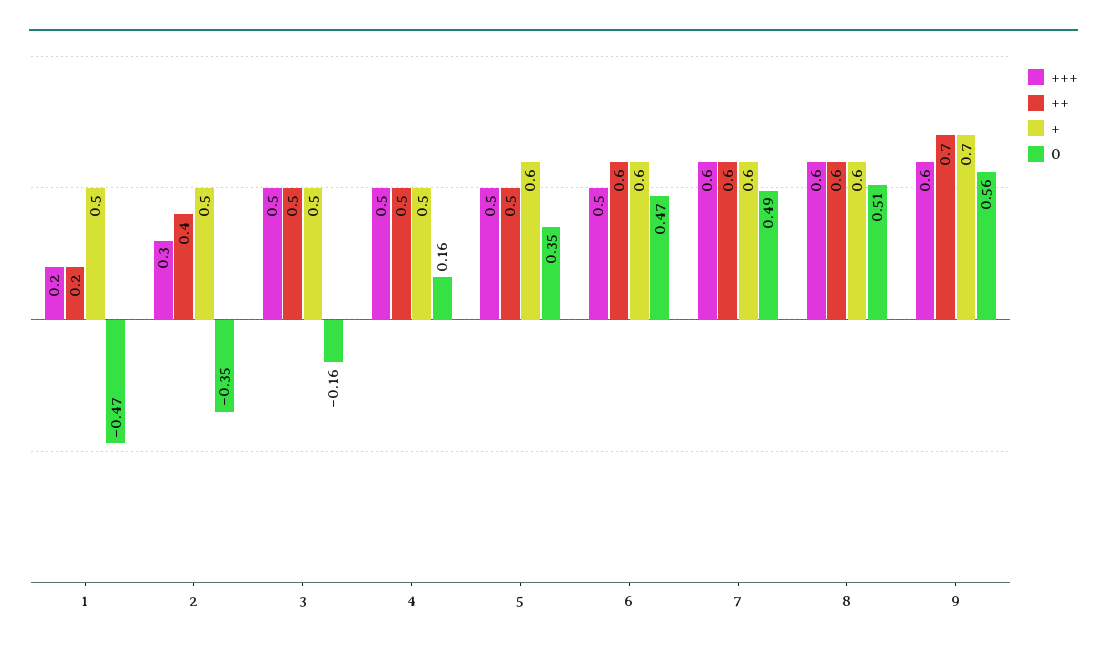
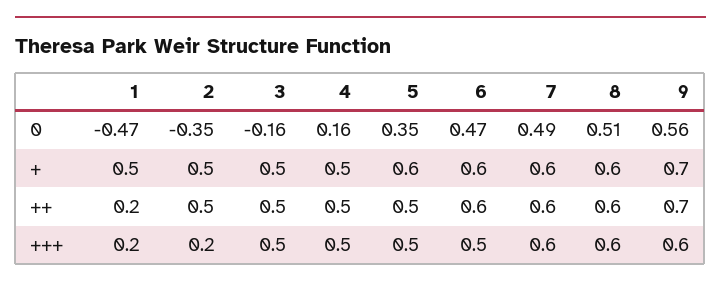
  {
    "+++": {
      "1": 0.2,
-     "2": 0.3,
+     "2": 0.2,
      "3": 0.5,
      "4": 0.5,
      "5": 0.5,
      "6": 0.5,
      "7": 0.6,
      "8": 0.6,
      "9": 0.6
    },
    "++": {
      "1": 0.2,
-     "2": 0.4,
+     "2": 0.5,
      "3": 0.5,
      "4": 0.5,
      "5": 0.5,
      "6": 0.6,
      "7": 0.6,
      "8": 0.6,
      "9": 0.7
    },
    "+": {
      "1": 0.5,
      "2": 0.5,
      "3": 0.5,
      "4": 0.5,
      "5": 0.6,
      "6": 0.6,
      "7": 0.6,
      "8": 0.6,
      "9": 0.7
    },
    "0": {
      "1": -0.47,
      "2": -0.35,
      "3": -0.16,
      "4": 0.16,
      "5": 0.35,
      "6": 0.47,
      "7": 0.49,
      "8": 0.51,
      "9": 0.56
    }
  }

